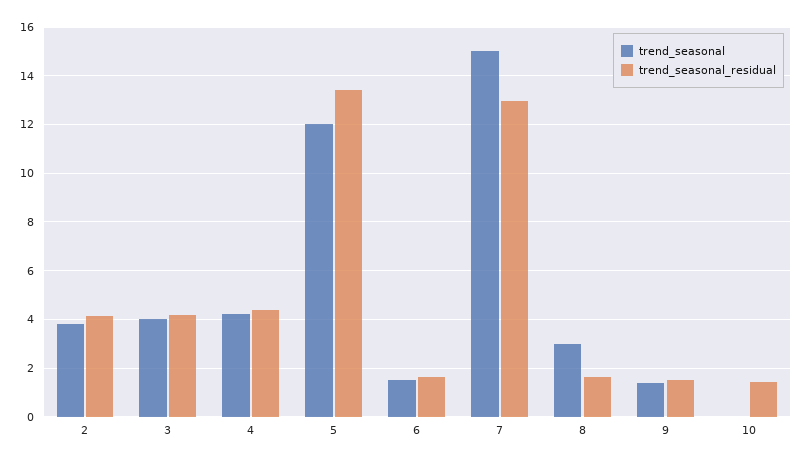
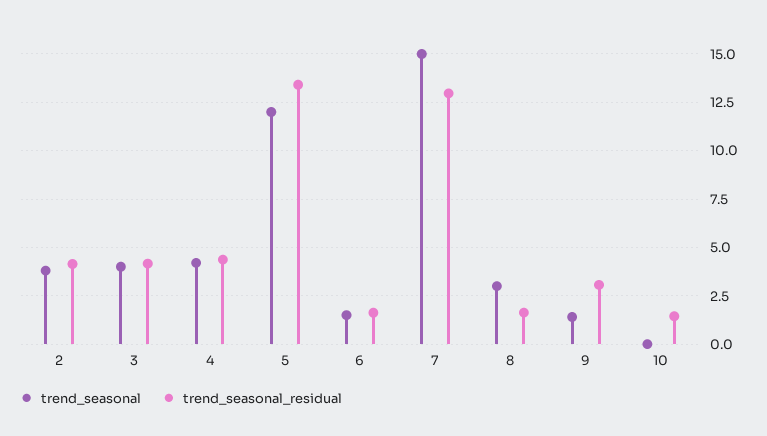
  {
    "trend_seasonal": {
      "2": 3.75,
      "3": 4,
      "4": 4.25,
      "5": 12,
      "6": 1.5,
      "7": 15,
      "8": 3,
      "9": 1.5,
      "10": 0
    },
    "trend_seasonal_residual": {
      "2": 4.25,
      "3": 4.25,
      "4": 4.25,
      "5": 13.5,
      "6": 1.5,
      "7": 13,
      "8": 1.75,
-     "9": 1.5,
+     "9": 3,
      "10": 1.5
    }
  }

